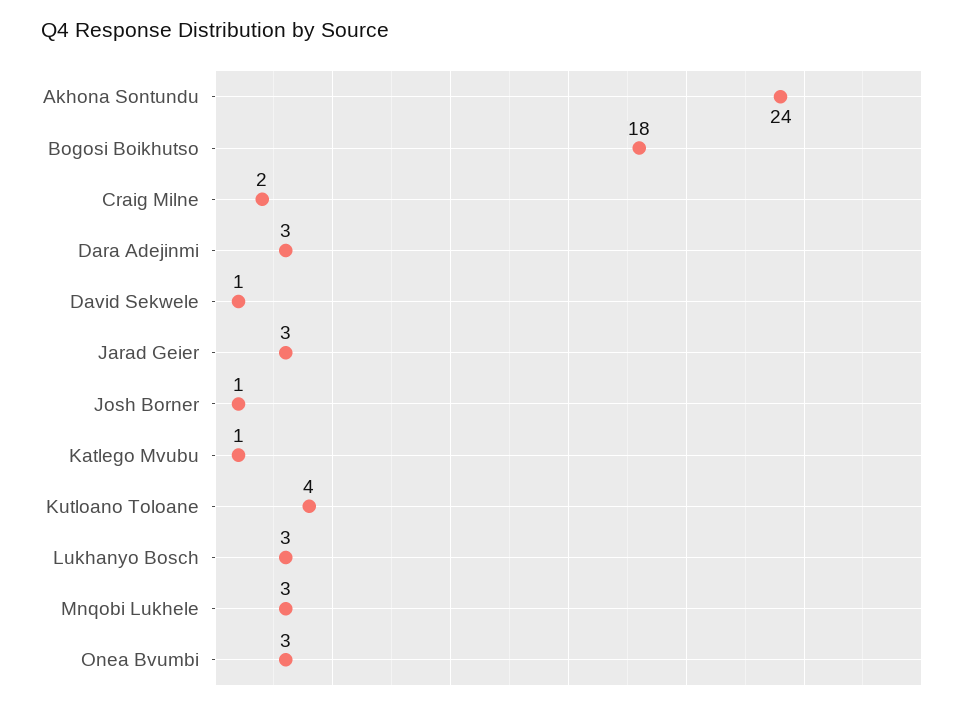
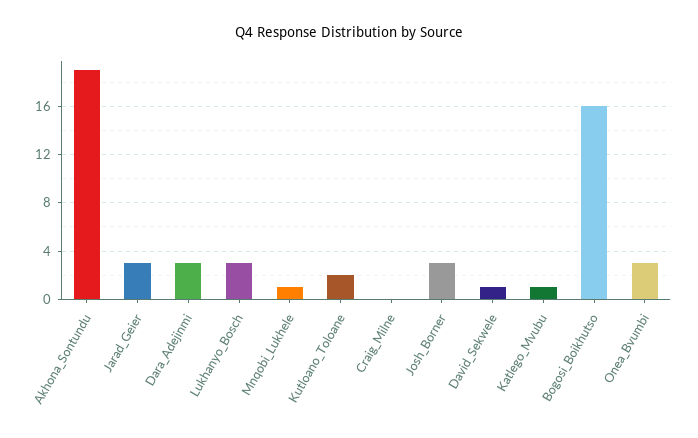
  {
-   "Akhona Sontundu": 24,
+   "Akhona Sontundu": 19,
-   "Bogosi Boikhutso": 18,
+   "Bogosi Boikhutso": 16,
-   "Craig Milne": 2,
+   "Craig Milne": 0,
    "Dara Adejinmi": 3,
    "David Sekwele": 1,
    "Jarad Geier": 3,
-   "Josh Borner": 1,
+   "Josh Borner": 3,
    "Katlego Mvubu": 1,
-   "Kutloano Toloane": 4,
+   "Kutloano Toloane": 2,
    "Lukhanyo Bosch": 3,
-   "Mnqobi Lukhele": 3,
+   "Mnqobi Lukhele": 1,
    "Onea Bvumbi": 3
  }

